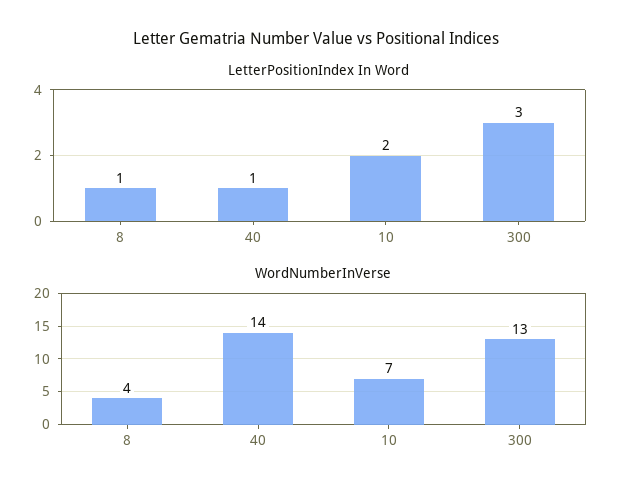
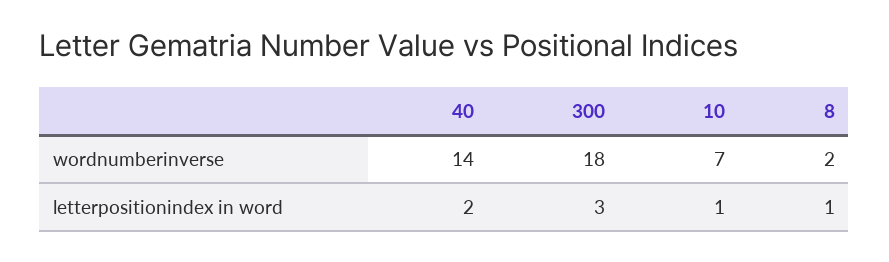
  {
    "LetterPositionIndex In Word": {
      "8": 1,
-     "40": 1,
+     "40": 2,
-     "10": 2,
+     "10": 1,
      "300": 3
    },
    "WordNumberInVerse": {
-     "8": 4,
+     "8": 2,
      "40": 14,
      "10": 7,
-     "300": 13
+     "300": 18
    }
  }

